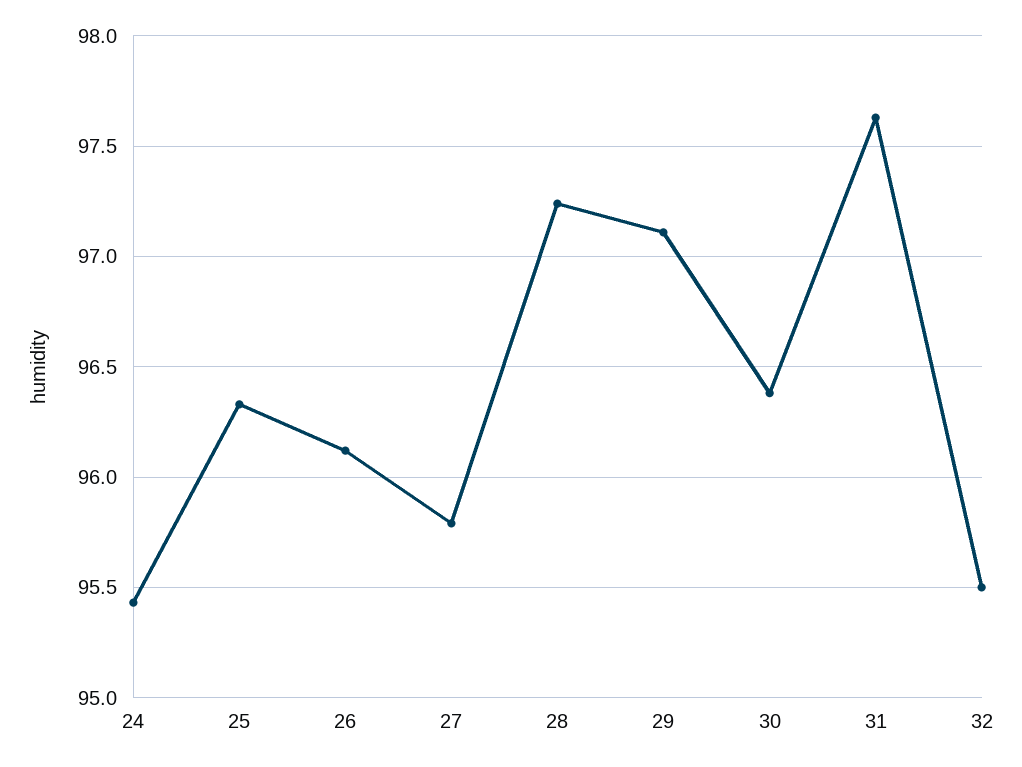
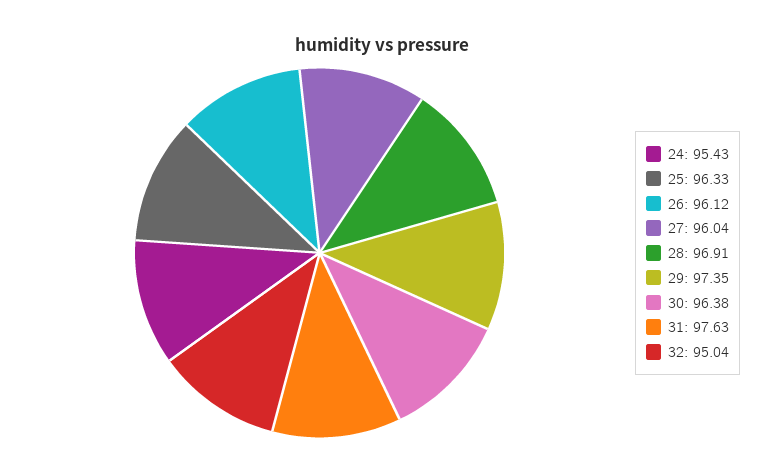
  {
    "24": 95.43,
    "25": 96.33,
    "26": 96.12,
-   "27": 95.8,
+   "27": 96.04,
-   "28": 97.25,
+   "28": 96.91,
-   "29": 97.1,
+   "29": 97.35,
    "30": 96.38,
    "31": 97.63,
-   "32": 95.5
+   "32": 95.04
  }

